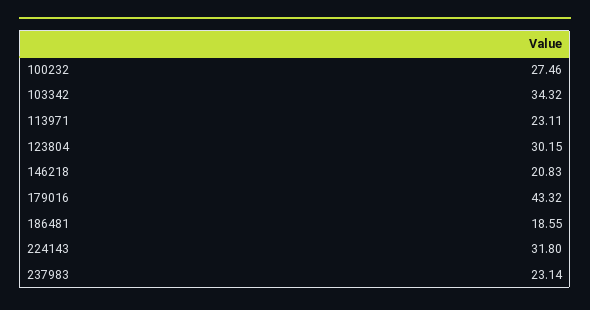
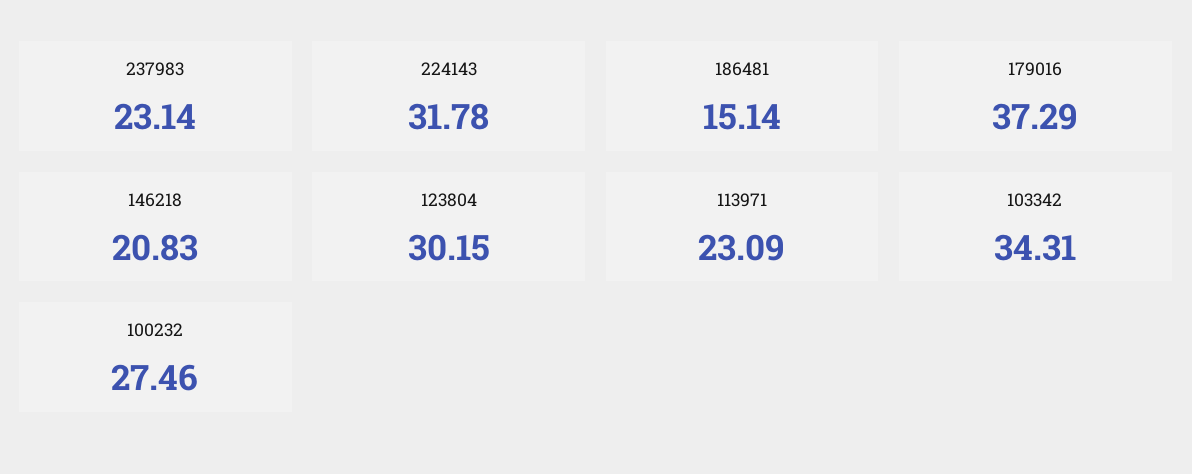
  {
    "100232": 27.46,
-   "103342": 34.32,
+   "103342": 34.31,
-   "113971": 23.11,
+   "113971": 23.09,
    "123804": 30.15,
    "146218": 20.83,
-   "179016": 43.32,
+   "179016": 37.29,
-   "186481": 18.55,
+   "186481": 15.14,
-   "224143": 31.8,
+   "224143": 31.78,
    "237983": 23.14
  }

